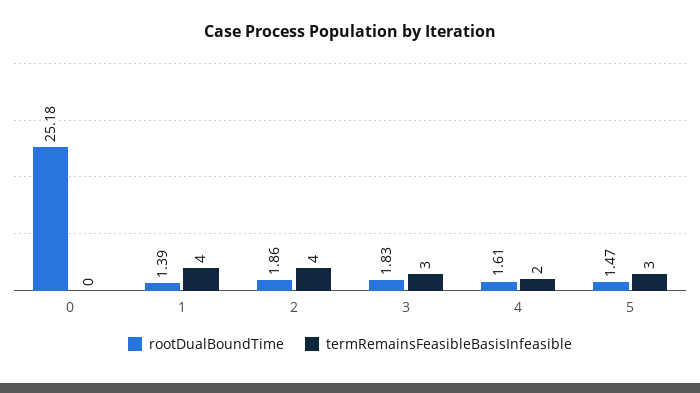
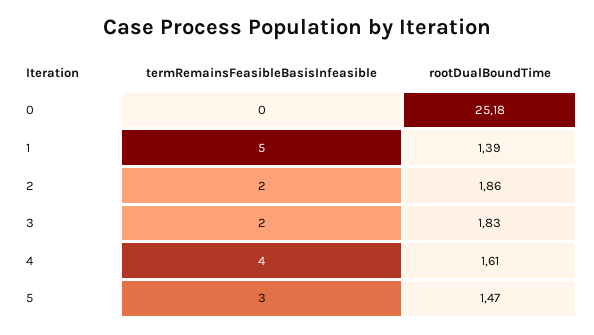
  {
    "rootDualBoundTime": {
      "0": 25.18,
      "1": 1.39,
      "2": 1.86,
      "3": 1.83,
      "4": 1.61,
      "5": 1.47
    },
    "termRemainsFeasibleBasisInfeasible": {
      "0": 0,
-     "1": 4,
+     "1": 5,
-     "2": 4,
+     "2": 2,
-     "3": 3,
+     "3": 2,
-     "4": 2,
+     "4": 4,
      "5": 3
    }
  }

